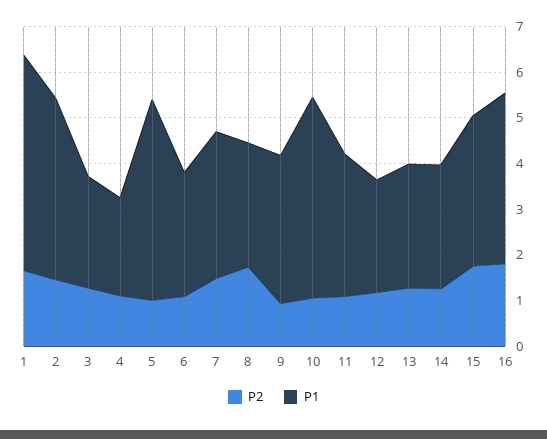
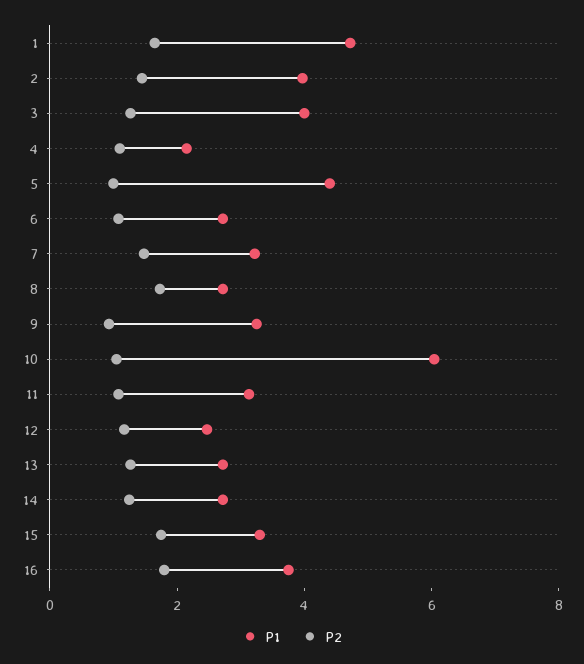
  {
    "P2": {
      "1": 1.6,
      "2": 1.4,
      "3": 1.2,
      "4": 1.2,
      "5": 1,
      "6": 1,
      "7": 1.4,
      "8": 1.8,
      "9": 1,
      "10": 1,
      "11": 1,
      "12": 1.2,
      "13": 1.2,
      "14": 1.2,
      "15": 1.8,
      "16": 1.8
    },
    "P1": {
      "1": 4.8,
      "2": 4,
-     "3": 2.4,
+     "3": 4,
      "4": 2.2,
      "5": 4.4,
      "6": 2.8,
      "7": 3.2,
      "8": 2.8,
      "9": 3.2,
-     "10": 4.4,
+     "10": 6,
      "11": 3.2,
      "12": 2.4,
      "13": 2.8,
      "14": 2.8,
      "15": 3.4,
      "16": 3.8
    }
  }

